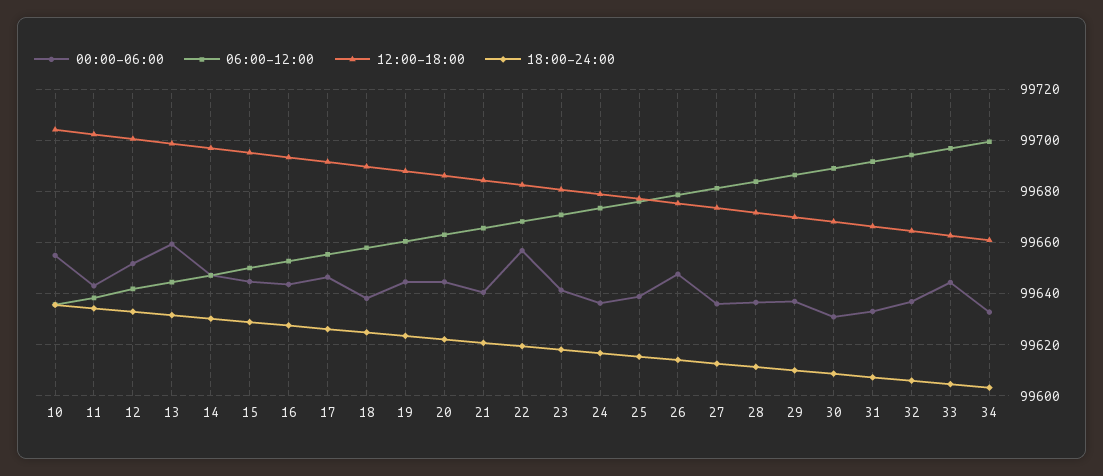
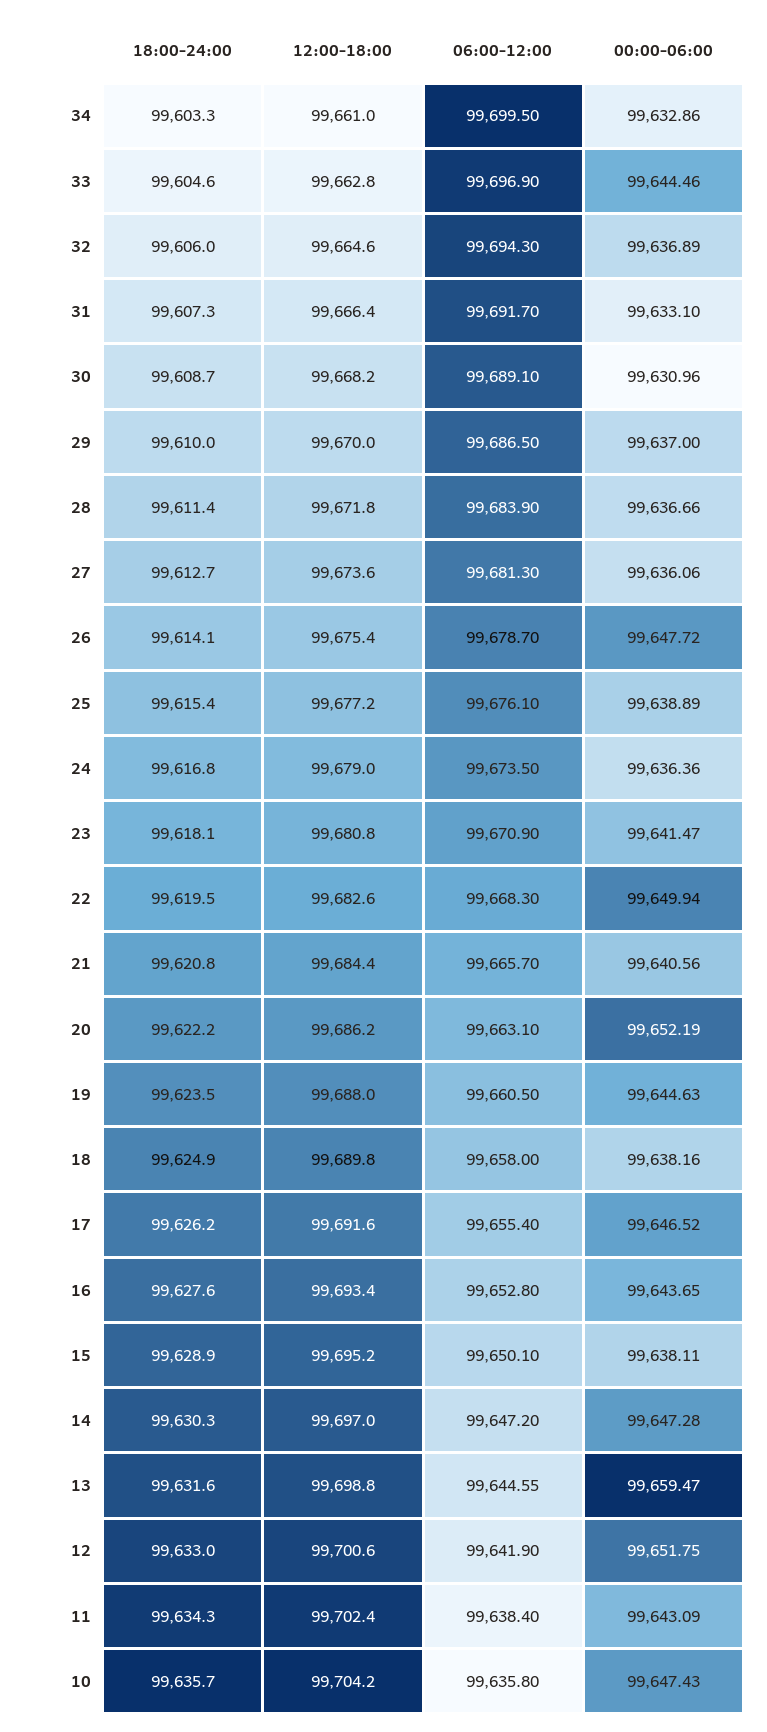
  {
    "00:00-06:00": {
-     "10": 99655,
+     "10": 99647.43,
      "11": 99643.09,
      "12": 99651.75,
      "13": 99659.47,
      "14": 99647.28,
-     "15": 99645,
+     "15": 99638.11,
      "16": 99643.65,
      "17": 99646.52,
      "18": 99638.16,
      "19": 99644.63,
-     "20": 99645,
+     "20": 99652.19,
      "21": 99640.56,
-     "22": 99657.5,
+     "22": 99649.94,
      "23": 99641.47,
      "24": 99636.36,
      "25": 99638.89,
      "26": 99647.72,
      "27": 99636.06,
      "28": 99636.66,
      "29": 99637,
      "30": 99630.96,
      "31": 99633.1,
      "32": 99636.89,
      "33": 99644.46,
      "34": 99632.86
    },
    "06:00-12:00": {
      "10": 99635.8,
      "11": 99638.4,
      "12": 99641.9,
      "13": 99644.55,
      "14": 99647.2,
      "15": 99650.1,
      "16": 99652.8,
      "17": 99655.4,
      "18": 99658,
      "19": 99660.5,
      "20": 99663.1,
      "21": 99665.7,
      "22": 99668.3,
      "23": 99670.9,
      "24": 99673.5,
      "25": 99676.1,
      "26": 99678.7,
      "27": 99681.3,
      "28": 99683.9,
      "29": 99686.5,
      "30": 99689.1,
      "31": 99691.7,
      "32": 99694.3,
      "33": 99696.9,
      "34": 99699.5
    },
    "12:00-18:00": {
      "10": 99704.2,
      "11": 99702.4,
      "12": 99700.6,
      "13": 99698.8,
      "14": 99697,
      "15": 99695.2,
      "16": 99693.4,
      "17": 99691.6,
      "18": 99689.8,
      "19": 99688,
      "20": 99686.2,
      "21": 99684.4,
      "22": 99682.6,
      "23": 99680.8,
      "24": 99679,
      "25": 99677.2,
      "26": 99675.4,
      "27": 99673.6,
      "28": 99671.8,
      "29": 99670,
      "30": 99668.2,
      "31": 99666.4,
      "32": 99664.6,
      "33": 99662.8,
      "34": 99661
    },
    "18:00-24:00": {
      "10": 99635.7,
      "11": 99634.3,
      "12": 99633,
      "13": 99631.6,
      "14": 99630.3,
      "15": 99628.9,
      "16": 99627.6,
      "17": 99626.2,
      "18": 99624.9,
      "19": 99623.5,
      "20": 99622.2,
      "21": 99620.8,
      "22": 99619.5,
      "23": 99618.1,
      "24": 99616.8,
      "25": 99615.4,
      "26": 99614.1,
      "27": 99612.7,
      "28": 99611.4,
      "29": 99610,
      "30": 99608.7,
      "31": 99607.3,
      "32": 99606,
      "33": 99604.6,
      "34": 99603.3
    }
  }

